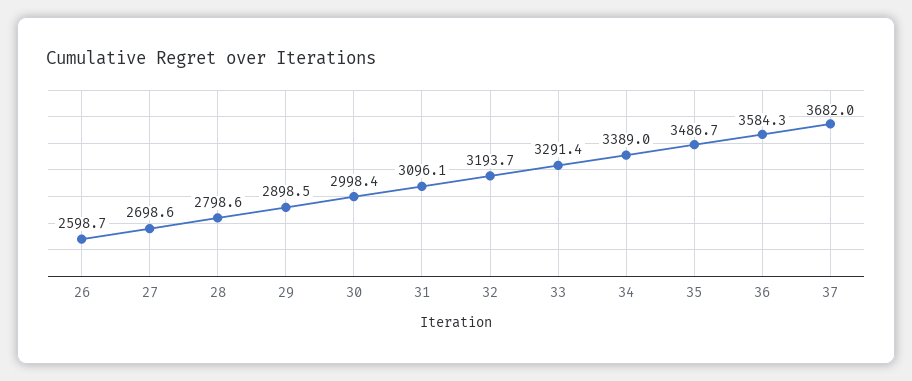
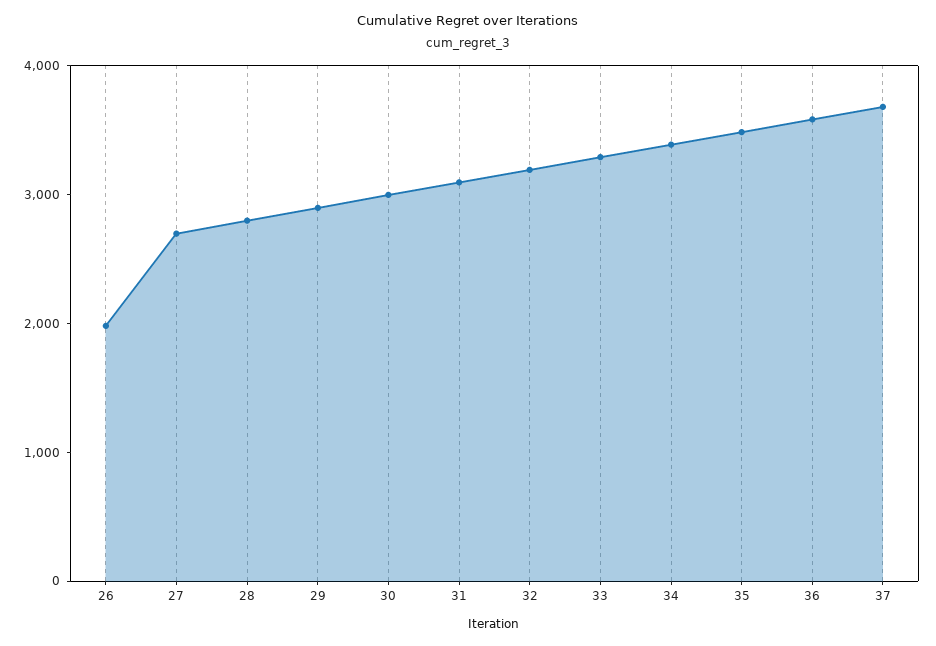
  {
-   "26": 2598.7,
+   "26": 2000,
    "27": 2698.6,
    "28": 2798.6,
    "29": 2898.5,
    "30": 2998.4,
    "31": 3096.1,
    "32": 3193.7,
    "33": 3291.4,
    "34": 3389,
    "35": 3486.7,
    "36": 3584.3,
    "37": 3682
  }

